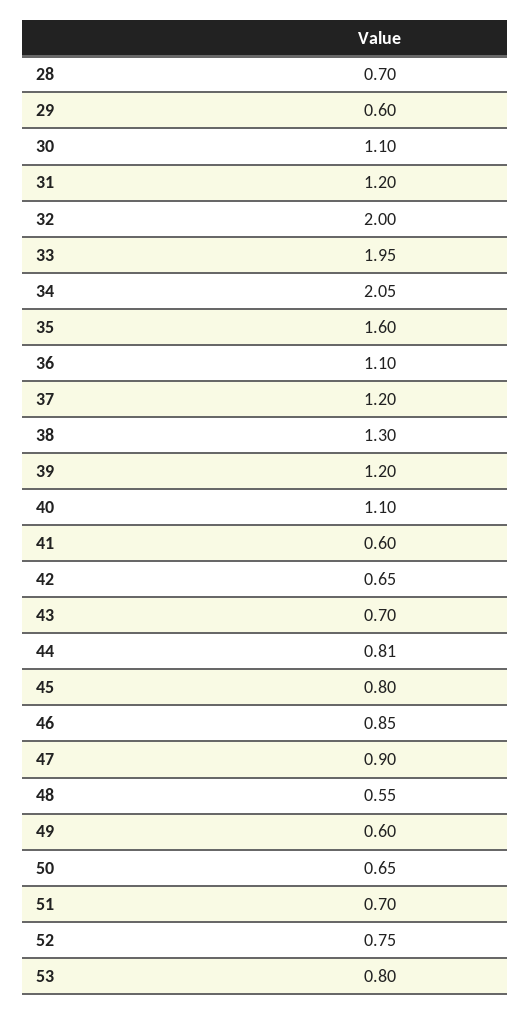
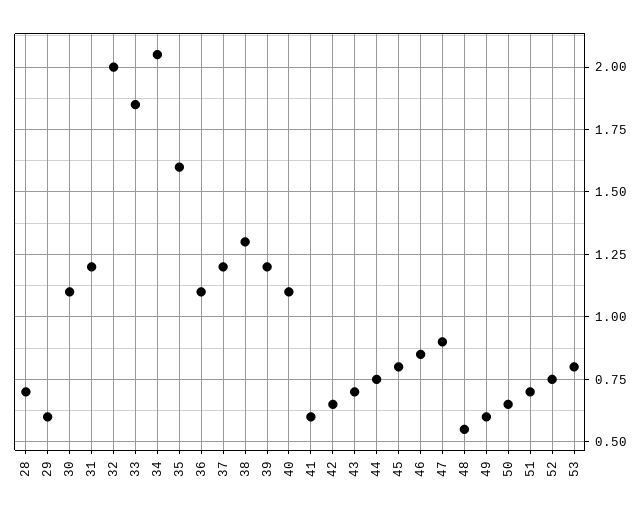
  {
    "28": 0.7,
    "29": 0.6,
    "30": 1.1,
    "31": 1.2,
    "32": 2,
-   "33": 1.95,
+   "33": 1.85,
    "34": 2.05,
    "35": 1.6,
    "36": 1.1,
    "37": 1.2,
    "38": 1.3,
    "39": 1.2,
    "40": 1.1,
    "41": 0.6,
    "42": 0.65,
    "43": 0.7,
-   "44": 0.81,
+   "44": 0.75,
    "45": 0.8,
    "46": 0.85,
    "47": 0.9,
    "48": 0.55,
    "49": 0.6,
    "50": 0.65,
    "51": 0.7,
    "52": 0.75,
    "53": 0.8
  }

